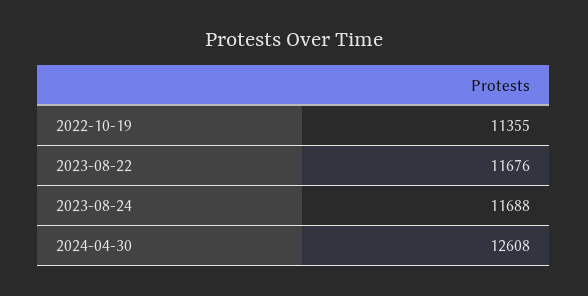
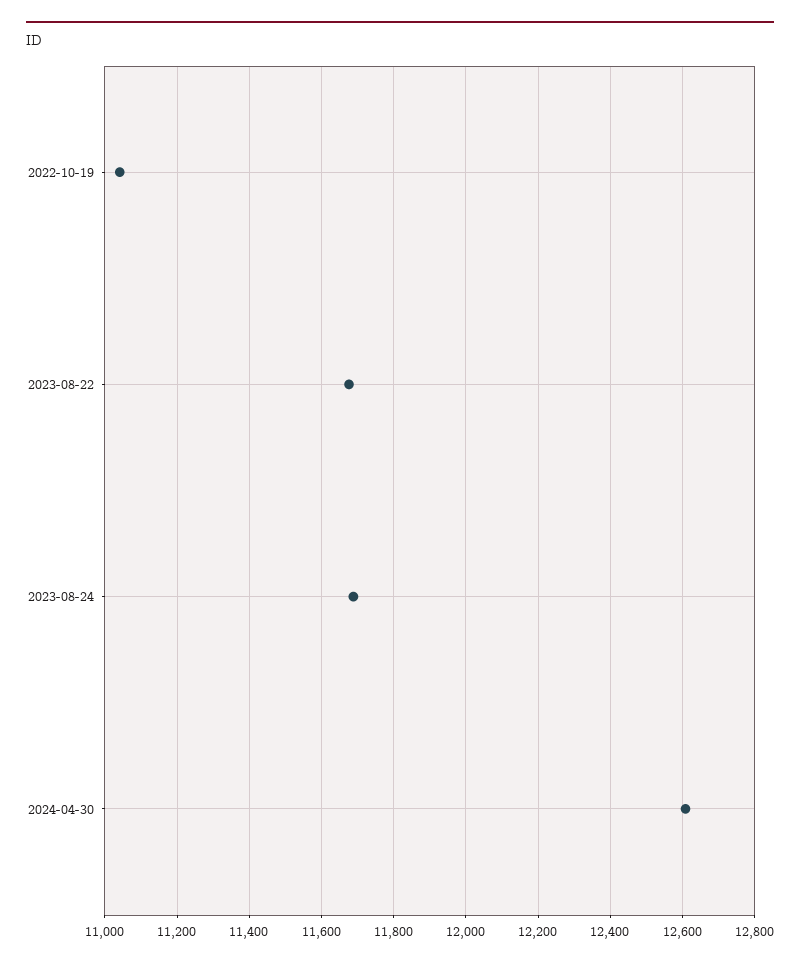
  {
-   "2022-10-19": 11355,
+   "2022-10-19": 11040,
    "2023-08-22": 11676,
    "2023-08-24": 11688,
    "2024-04-30": 12608
  }

